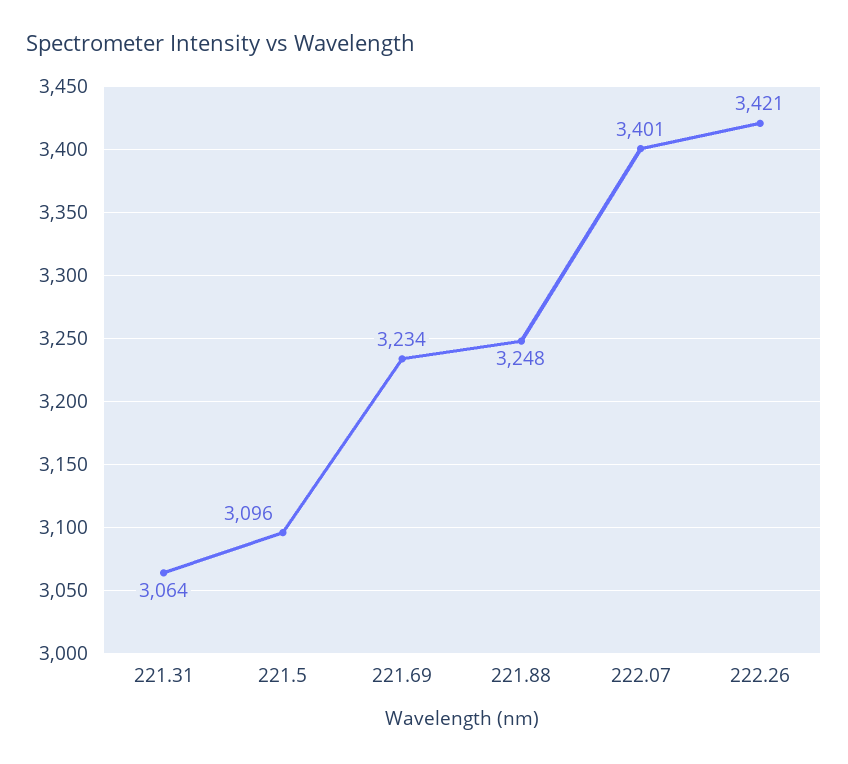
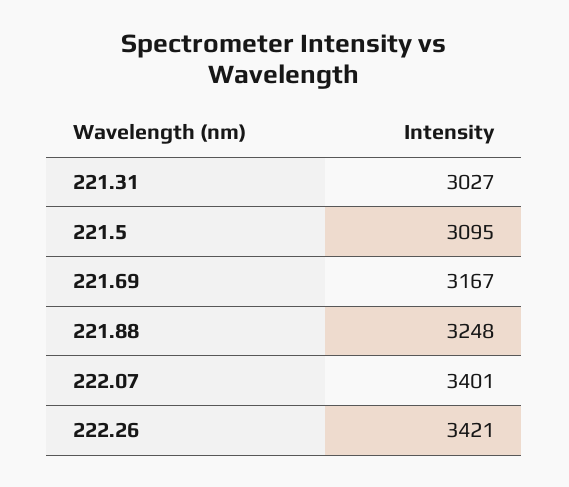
  {
-   "221.31": 3064,
+   "221.31": 3027,
-   "221.5": 3096,
+   "221.5": 3095,
-   "221.69": 3234,
+   "221.69": 3167,
    "221.88": 3248,
    "222.07": 3401,
    "222.26": 3421
  }

